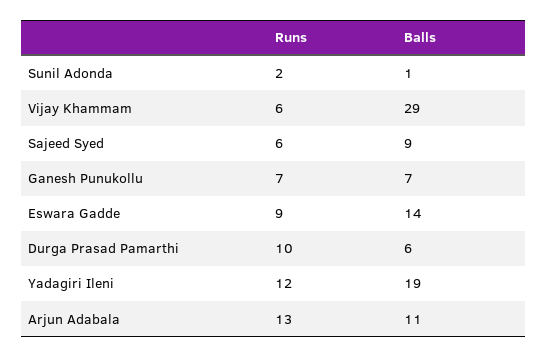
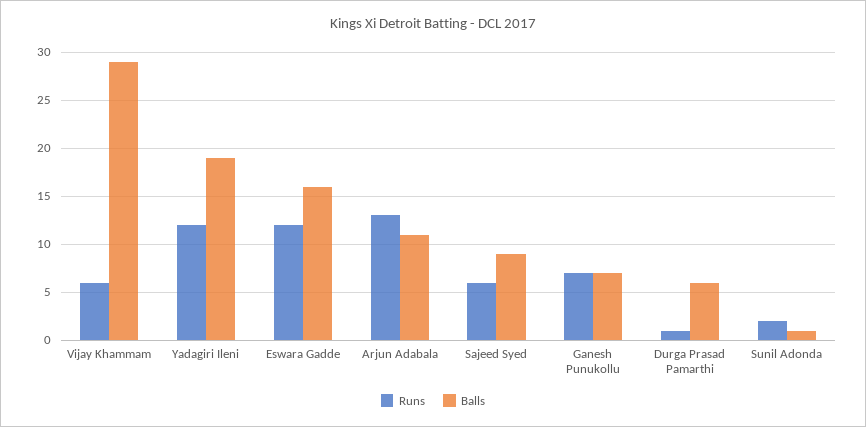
  {
    "Runs": {
      "Sunil Adonda": 2,
      "Vijay Khammam": 6,
      "Sajeed Syed": 6,
      "Ganesh Punukollu": 7,
-     "Eswara Gadde": 9,
+     "Eswara Gadde": 12,
-     "Durga Prasad Pamarthi": 10,
+     "Durga Prasad Pamarthi": 1,
      "Yadagiri Ileni": 12,
      "Arjun Adabala": 13
    },
    "Balls": {
      "Sunil Adonda": 1,
      "Vijay Khammam": 29,
      "Sajeed Syed": 9,
      "Ganesh Punukollu": 7,
-     "Eswara Gadde": 14,
+     "Eswara Gadde": 16,
      "Durga Prasad Pamarthi": 6,
      "Yadagiri Ileni": 19,
      "Arjun Adabala": 11
    }
  }

